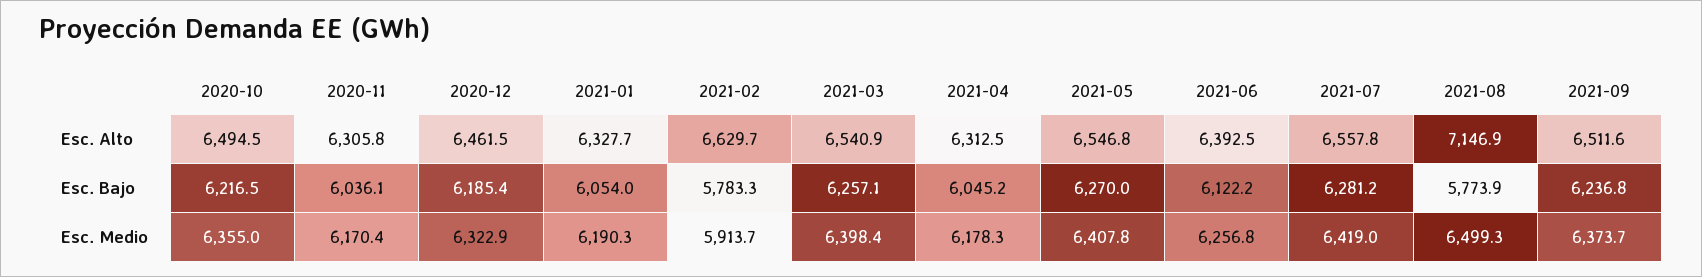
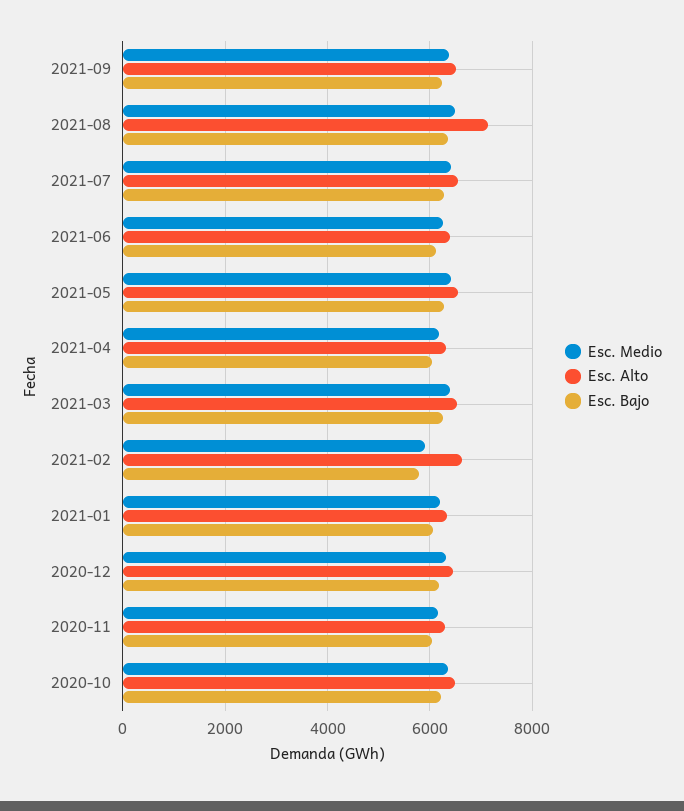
  {
    "Esc. Alto": {
      "2020-10": 6494.5,
      "2020-11": 6305.8,
      "2020-12": 6461.5,
      "2021-01": 6327.7,
      "2021-02": 6629.7,
      "2021-03": 6540.9,
      "2021-04": 6312.5,
      "2021-05": 6546.8,
      "2021-06": 6392.5,
      "2021-07": 6557.8,
      "2021-08": 7146.9,
      "2021-09": 6511.6
    },
    "Esc. Bajo": {
      "2020-10": 6216.5,
      "2020-11": 6036.1,
      "2020-12": 6185.4,
      "2021-01": 6054,
      "2021-02": 5783.3,
      "2021-03": 6257.1,
      "2021-04": 6045.2,
      "2021-05": 6270,
      "2021-06": 6122.2,
      "2021-07": 6281.2,
-     "2021-08": 5773.9,
+     "2021-08": 6400,
      "2021-09": 6236.8
    },
    "Esc. Medio": {
      "2020-10": 6355,
      "2020-11": 6170.4,
      "2020-12": 6322.9,
      "2021-01": 6190.3,
      "2021-02": 5913.7,
      "2021-03": 6398.4,
      "2021-04": 6178.3,
      "2021-05": 6407.8,
      "2021-06": 6256.8,
      "2021-07": 6419,
      "2021-08": 6499.3,
      "2021-09": 6373.7
    }
  }

